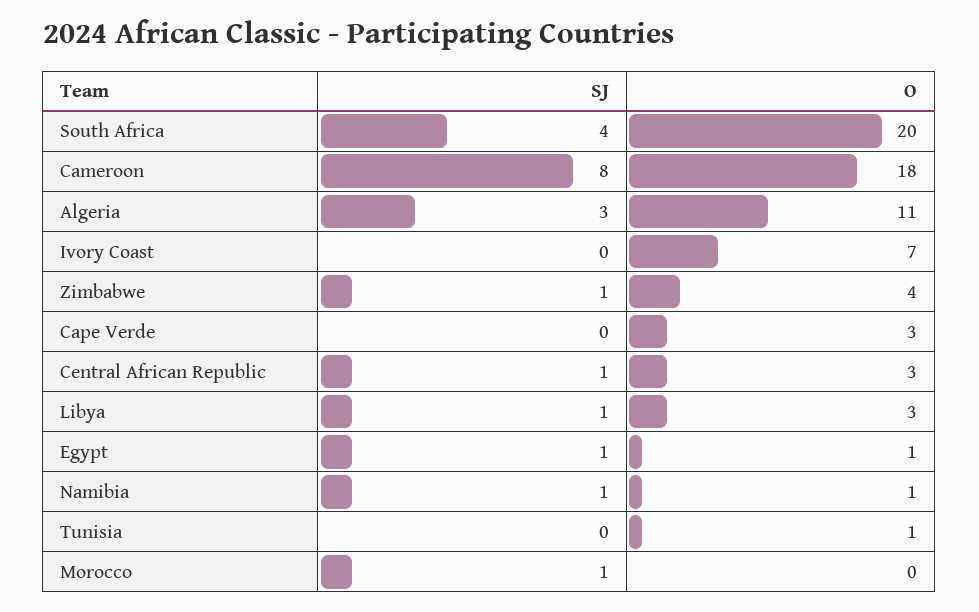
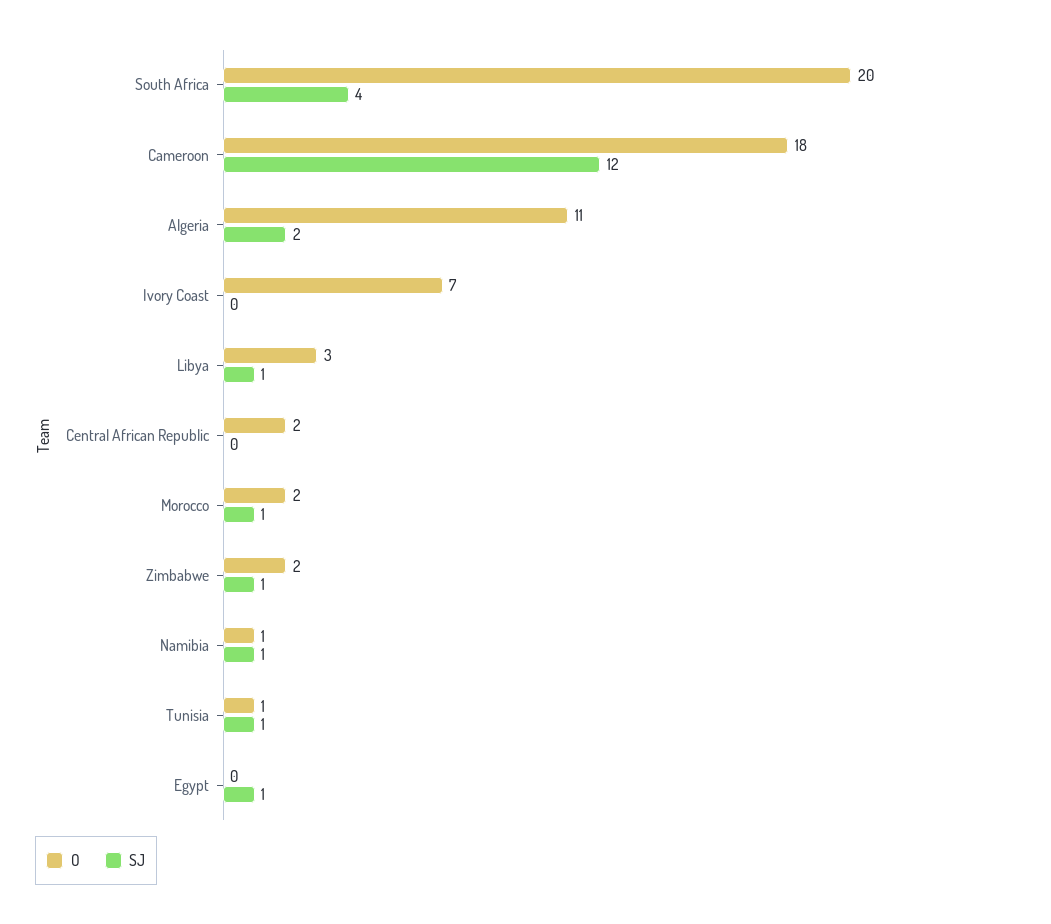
  {
    "SJ": {
      "South Africa": 4,
-     "Cameroon": 8,
+     "Cameroon": 12,
-     "Algeria": 3,
+     "Algeria": 2,
      "Ivory Coast": 0,
      "Zimbabwe": 1,
-     "Cape Verde": 0,
-     "Central African Republic": 1,
+     "Central African Republic": 0,
      "Libya": 1,
      "Egypt": 1,
      "Namibia": 1,
-     "Tunisia": 0,
+     "Tunisia": 1,
      "Morocco": 1
    },
    "O": {
      "South Africa": 20,
      "Cameroon": 18,
      "Algeria": 11,
      "Ivory Coast": 7,
-     "Zimbabwe": 4,
+     "Zimbabwe": 2,
-     "Cape Verde": 3,
-     "Central African Republic": 3,
+     "Central African Republic": 2,
      "Libya": 3,
-     "Egypt": 1,
+     "Egypt": 0,
      "Namibia": 1,
      "Tunisia": 1,
-     "Morocco": 0
+     "Morocco": 2
    }
  }

